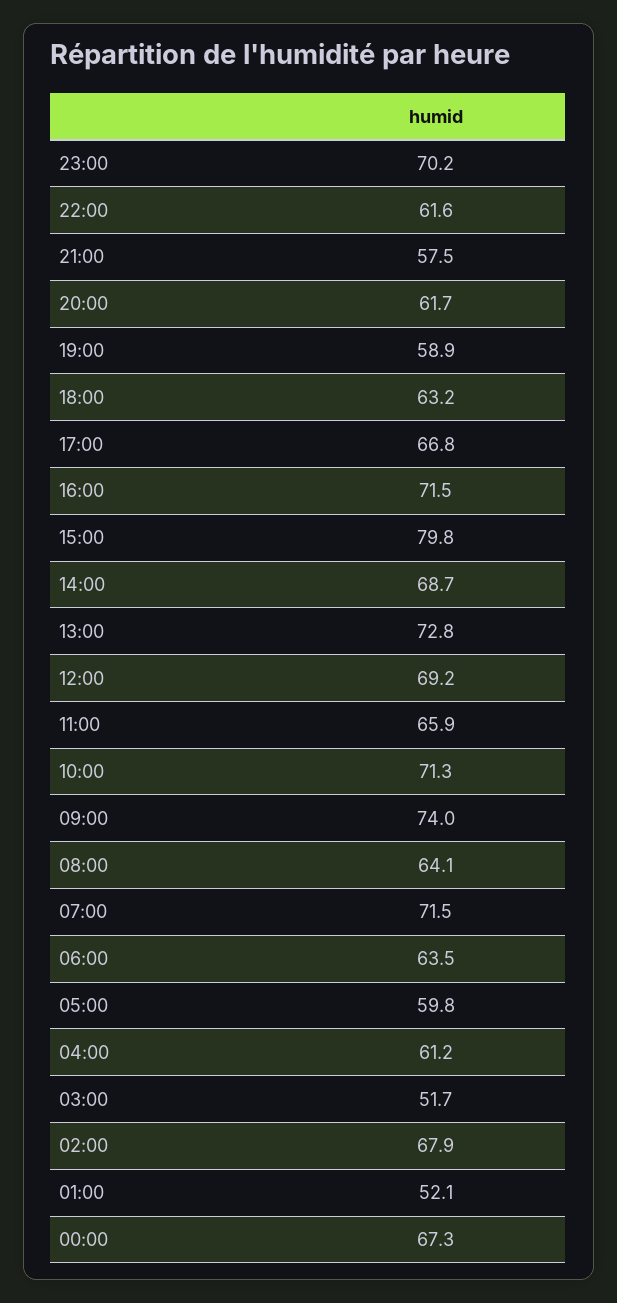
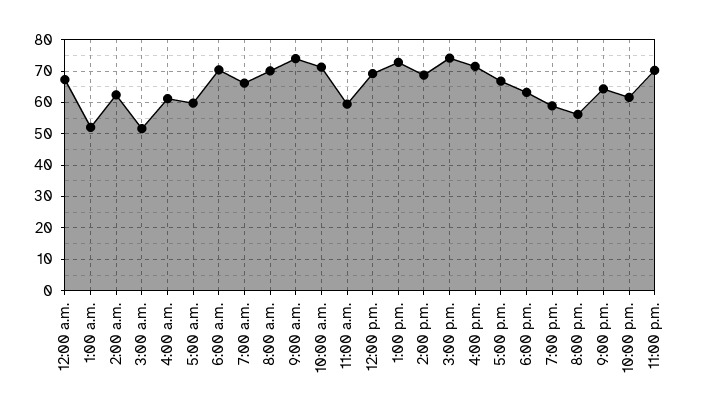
  {
    "23:00": 70.2,
    "22:00": 61.6,
-   "21:00": 57.5,
+   "21:00": 64,
-   "20:00": 61.7,
+   "20:00": 56,
    "19:00": 58.9,
    "18:00": 63.2,
    "17:00": 66.8,
    "16:00": 71.5,
-   "15:00": 79.8,
+   "15:00": 74,
    "14:00": 68.7,
    "13:00": 72.8,
    "12:00": 69.2,
-   "11:00": 65.9,
+   "11:00": 60,
    "10:00": 71.3,
    "09:00": 74,
-   "08:00": 64.1,
+   "08:00": 70,
-   "07:00": 71.5,
+   "07:00": 66,
-   "06:00": 63.5,
+   "06:00": 70,
    "05:00": 59.8,
    "04:00": 61.2,
    "03:00": 51.7,
-   "02:00": 67.9,
+   "02:00": 62,
    "01:00": 52.1,
    "00:00": 67.3
  }

